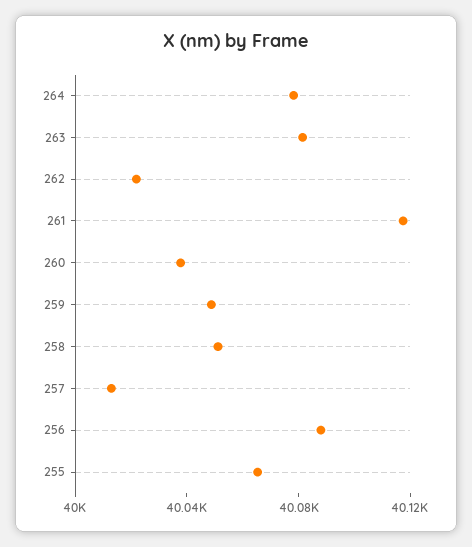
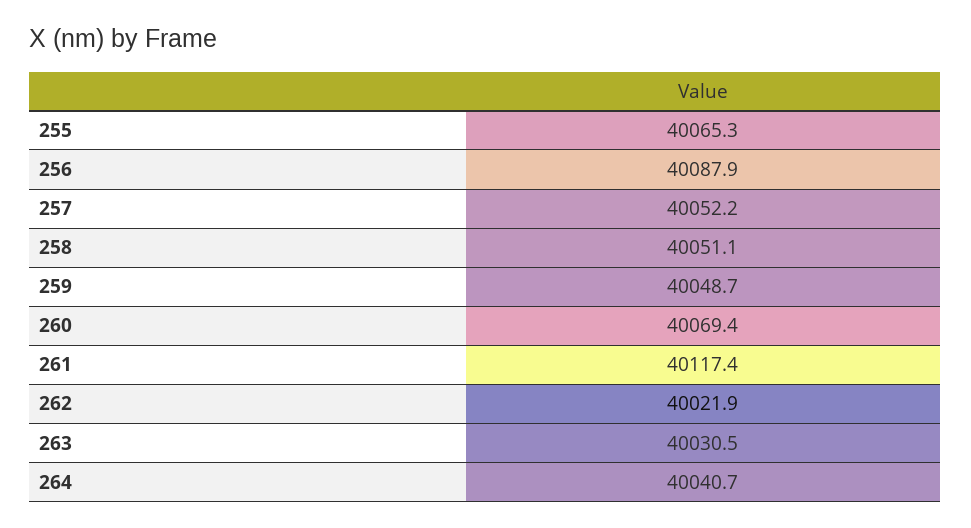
  {
-   "264": 40080,
+   "264": 40040.7,
-   "263": 40080,
+   "263": 40030.5,
    "262": 40021.9,
    "261": 40117.4,
-   "260": 40040,
+   "260": 40069.4,
    "259": 40048.7,
    "258": 40051.1,
-   "257": 40010,
+   "257": 40052.2,
    "256": 40087.9,
    "255": 40065.3
  }

